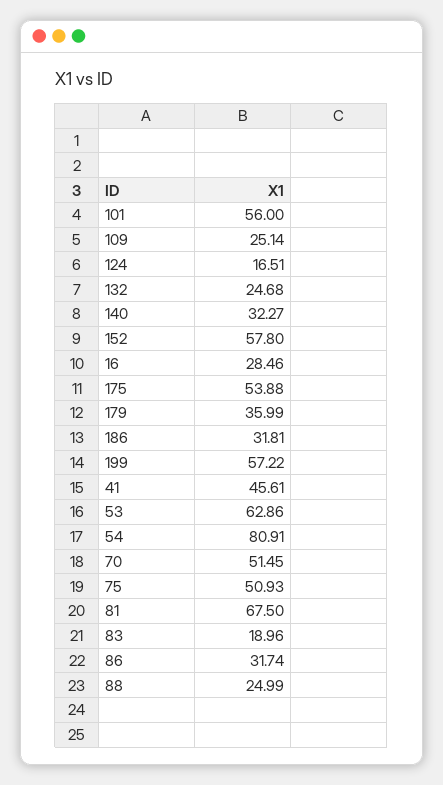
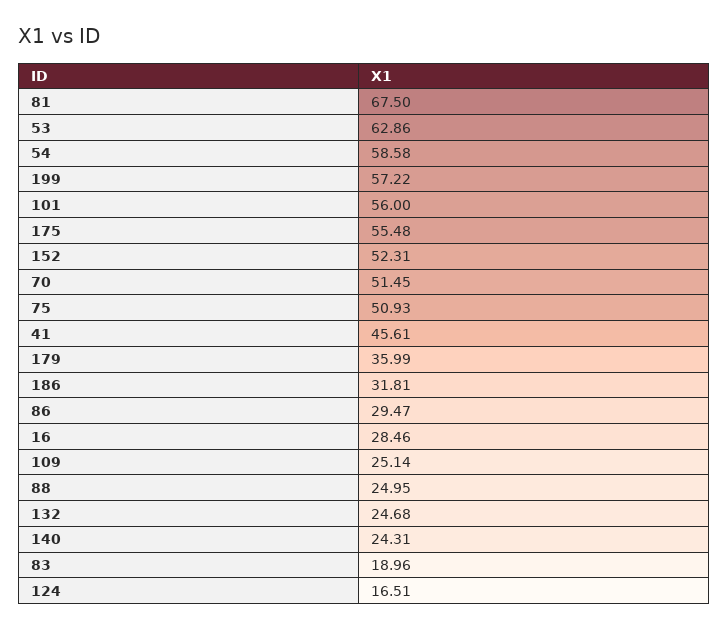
  {
    "101": 56,
    "109": 25.14,
    "124": 16.51,
    "132": 24.68,
-   "140": 32.27,
+   "140": 24.31,
-   "152": 57.8,
+   "152": 52.31,
    "16": 28.46,
-   "175": 53.88,
+   "175": 55.48,
    "179": 35.99,
    "186": 31.81,
    "199": 57.22,
    "41": 45.61,
    "53": 62.86,
-   "54": 80.91,
+   "54": 58.58,
    "70": 51.45,
    "75": 50.93,
    "81": 67.5,
    "83": 18.96,
-   "86": 31.74,
+   "86": 29.47,
-   "88": 24.99
+   "88": 24.95
  }

